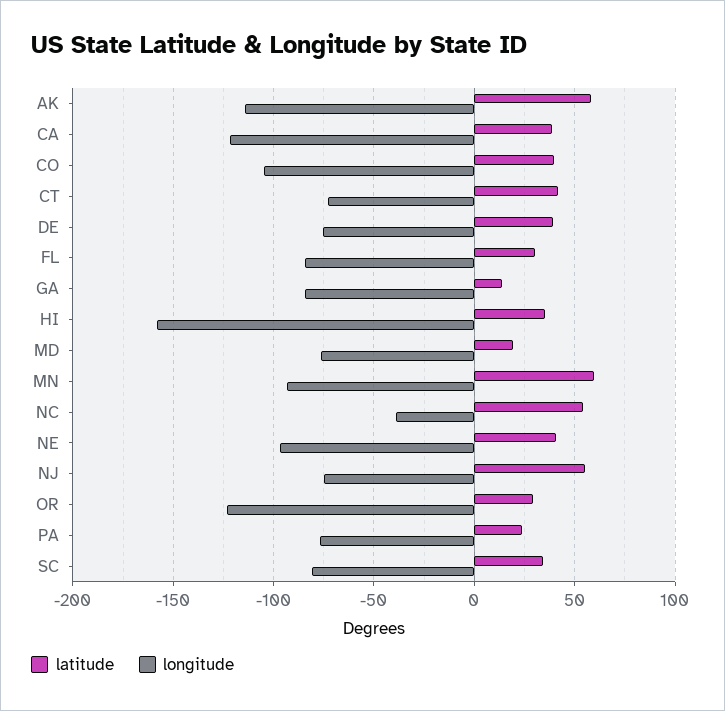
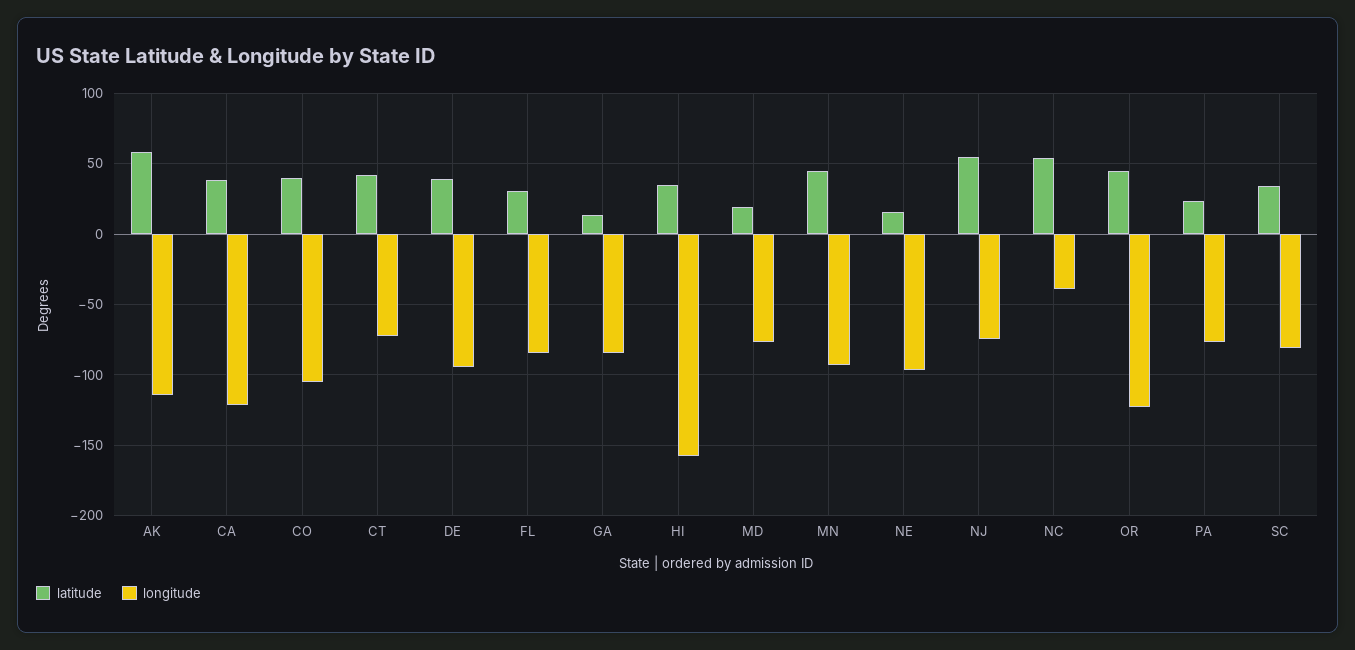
  {
    "latitude": {
      "AK": 60,
      "CA": 40,
      "CO": 40,
      "CT": 40,
      "DE": 40,
      "FL": 30,
      "GA": 15,
      "HI": 35,
      "MD": 20,
-     "MN": 60,
+     "MN": 45,
      "NC": 55,
-     "NE": 40,
+     "NE": 15,
      "NJ": 55,
-     "OR": 30,
+     "OR": 45,
      "PA": 25,
      "SC": 35
    },
    "longitude": {
      "AK": -115,
      "CA": -120,
      "CO": -105,
      "CT": -75,
-     "DE": -75,
+     "DE": -95,
      "FL": -85,
      "GA": -85,
      "HI": -160,
      "MD": -75,
      "MN": -95,
      "NC": -40,
      "NE": -95,
      "NJ": -75,
      "OR": -125,
      "PA": -75,
      "SC": -80
    }
  }

